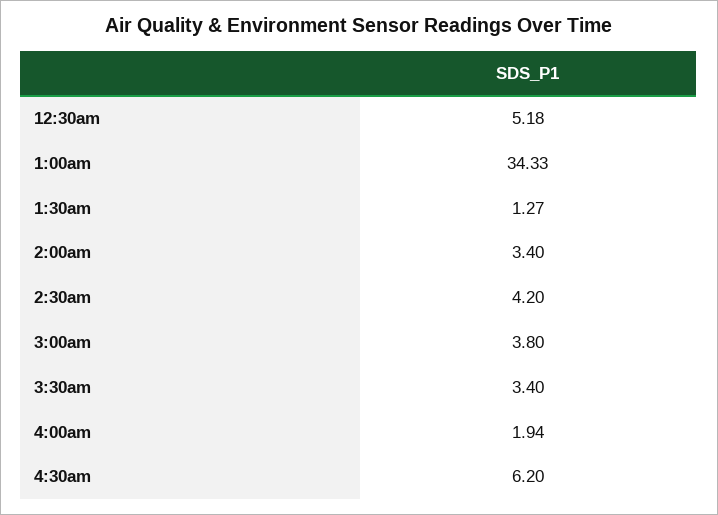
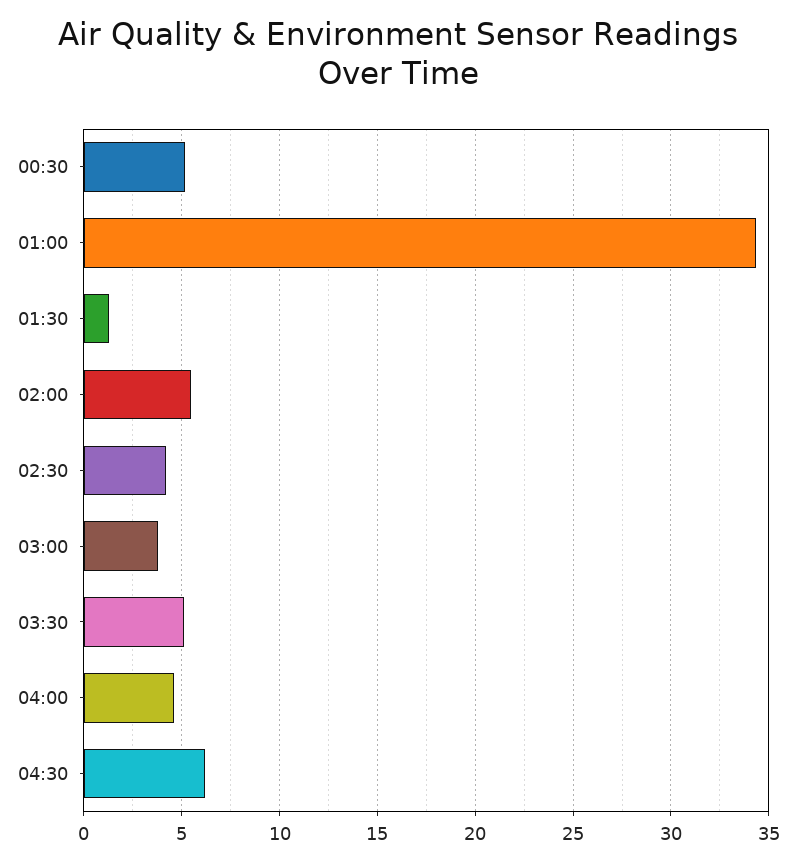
  {
    "12:30am": 5.18,
    "1:00am": 34.33,
    "1:30am": 1.27,
-   "2:00am": 3.4,
+   "2:00am": 5.5,
    "2:30am": 4.2,
    "3:00am": 3.8,
-   "3:30am": 3.4,
+   "3:30am": 5,
-   "4:00am": 1.94,
+   "4:00am": 4.5,
    "4:30am": 6.2
  }

